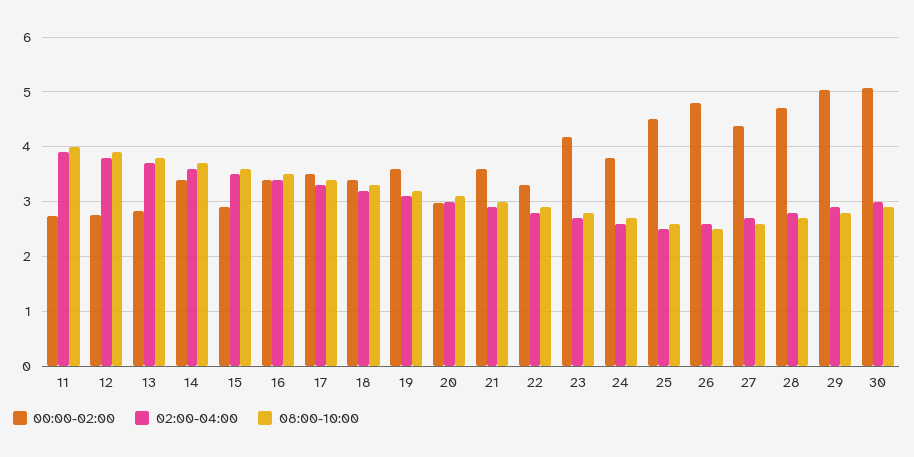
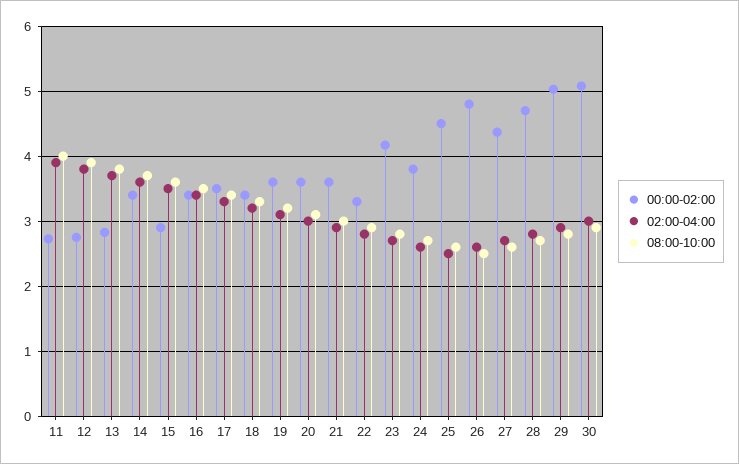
  {
    "00:00-02:00": {
      "11": 2.7,
      "12": 2.8,
      "13": 2.8,
      "14": 3.4,
      "15": 2.9,
      "16": 3.4,
      "17": 3.5,
      "18": 3.4,
      "19": 3.6,
-     "20": 3,
+     "20": 3.6,
      "21": 3.6,
      "22": 3.3,
      "23": 4.2,
      "24": 3.8,
      "25": 4.5,
      "26": 4.8,
      "27": 4.4,
      "28": 4.7,
      "29": 5,
      "30": 5.1
    },
    "02:00-04:00": {
      "11": 3.9,
      "12": 3.8,
      "13": 3.7,
      "14": 3.6,
      "15": 3.5,
      "16": 3.4,
      "17": 3.3,
      "18": 3.2,
      "19": 3.1,
      "20": 3,
      "21": 2.9,
      "22": 2.8,
      "23": 2.7,
      "24": 2.6,
      "25": 2.5,
      "26": 2.6,
      "27": 2.7,
      "28": 2.8,
      "29": 2.9,
      "30": 3
    },
    "08:00-10:00": {
      "11": 4,
      "12": 3.9,
      "13": 3.8,
      "14": 3.7,
      "15": 3.6,
      "16": 3.5,
      "17": 3.4,
      "18": 3.3,
      "19": 3.2,
      "20": 3.1,
      "21": 3,
      "22": 2.9,
      "23": 2.8,
      "24": 2.7,
      "25": 2.6,
      "26": 2.5,
      "27": 2.6,
      "28": 2.7,
      "29": 2.8,
      "30": 2.9
    }
  }

